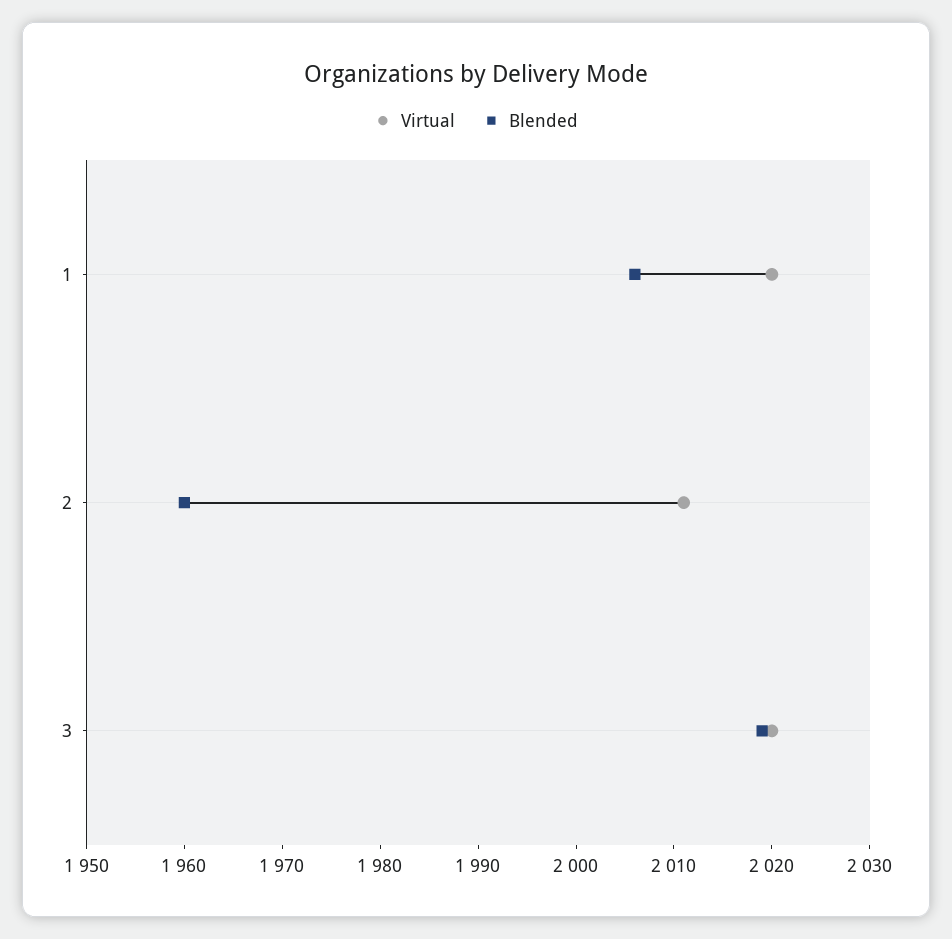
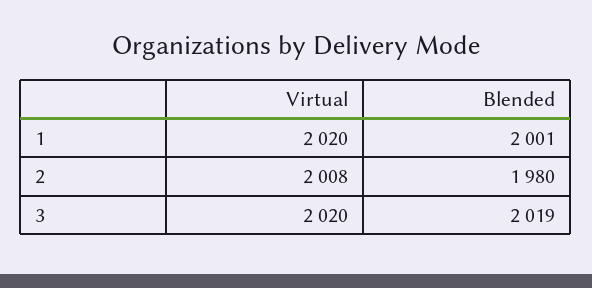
  {
    "Virtual": {
      "1": 2020,
-     "2": 2011,
+     "2": 2008,
      "3": 2020
    },
    "Blended": {
-     "1": 2006,
+     "1": 2001,
-     "2": 1960,
+     "2": 1980,
      "3": 2019
    }
  }

